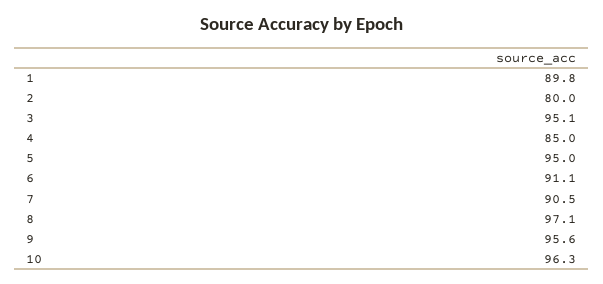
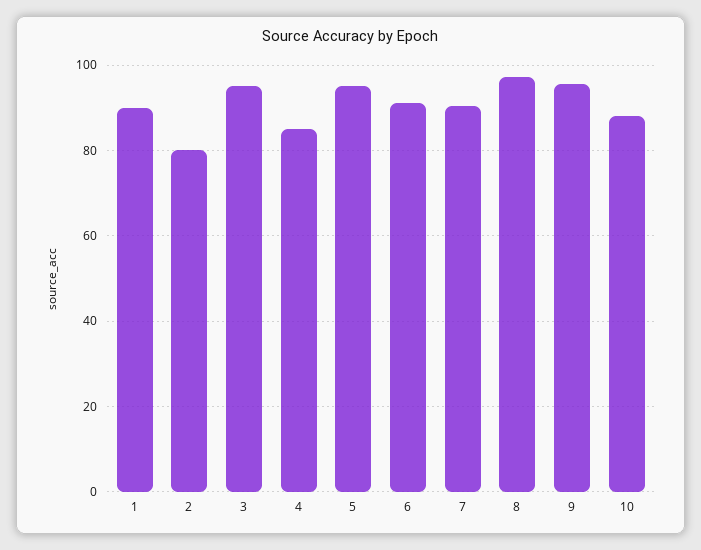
  {
    "1": 89.8,
    "2": 80,
    "3": 95.1,
    "4": 85,
    "5": 95,
    "6": 91.1,
    "7": 90.5,
    "8": 97.1,
    "9": 95.6,
-   "10": 96.3
+   "10": 88
  }

